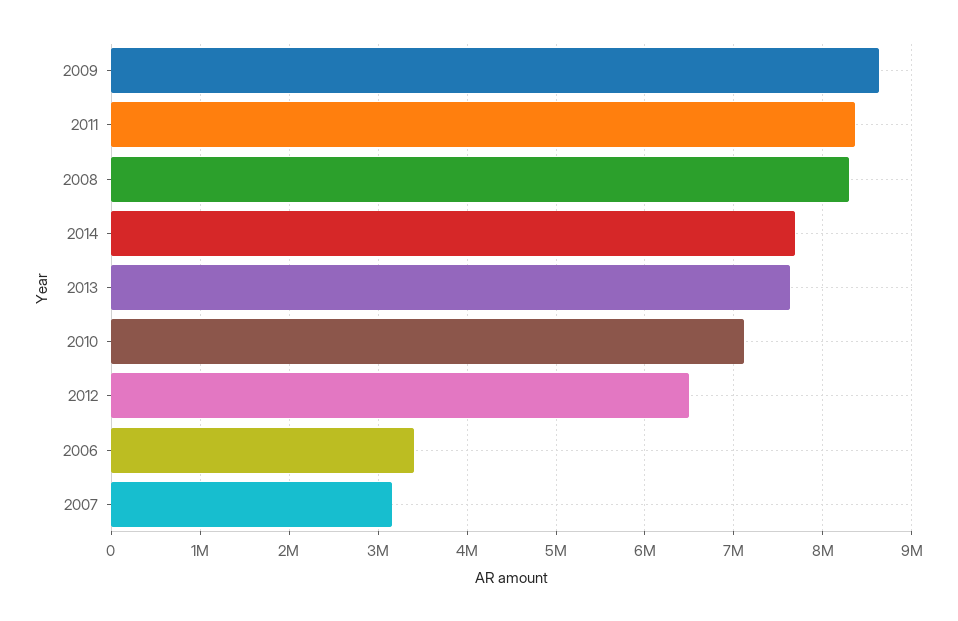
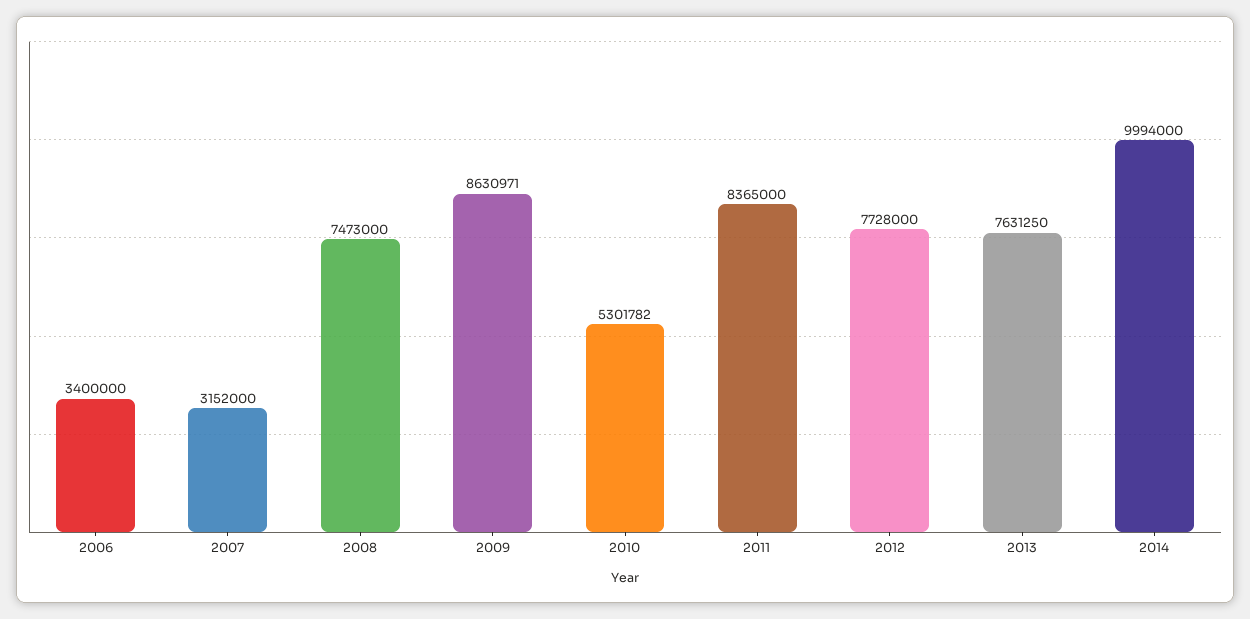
  {
    "2009": 8630971,
    "2011": 8365000,
-   "2008": 8300000,
+   "2008": 7473000,
-   "2014": 7700000,
+   "2014": 9994000,
    "2013": 7631250,
-   "2010": 7100000,
+   "2010": 5301782,
-   "2012": 6500000,
+   "2012": 7728000,
    "2006": 3400000,
    "2007": 3152000
  }

